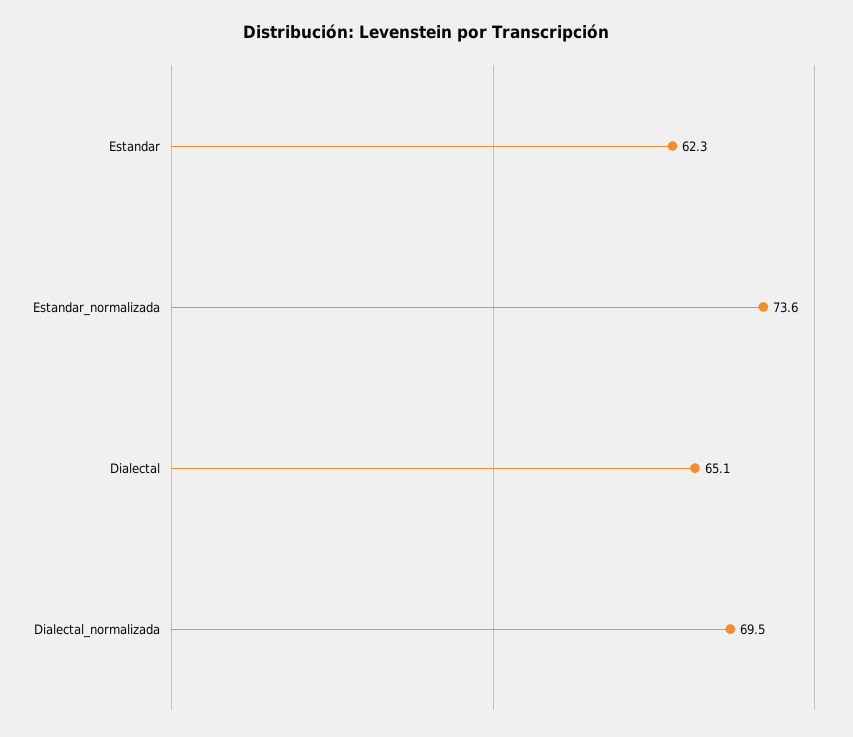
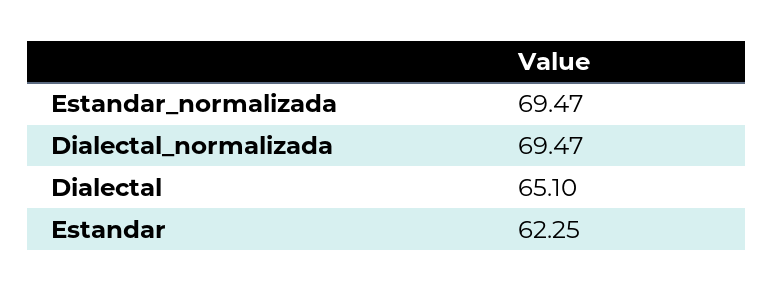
  {
    "Estandar": 62.25,
-   "Estandar_normalizada": 73.6,
+   "Estandar_normalizada": 69.47,
    "Dialectal": 65.1,
    "Dialectal_normalizada": 69.47
  }

